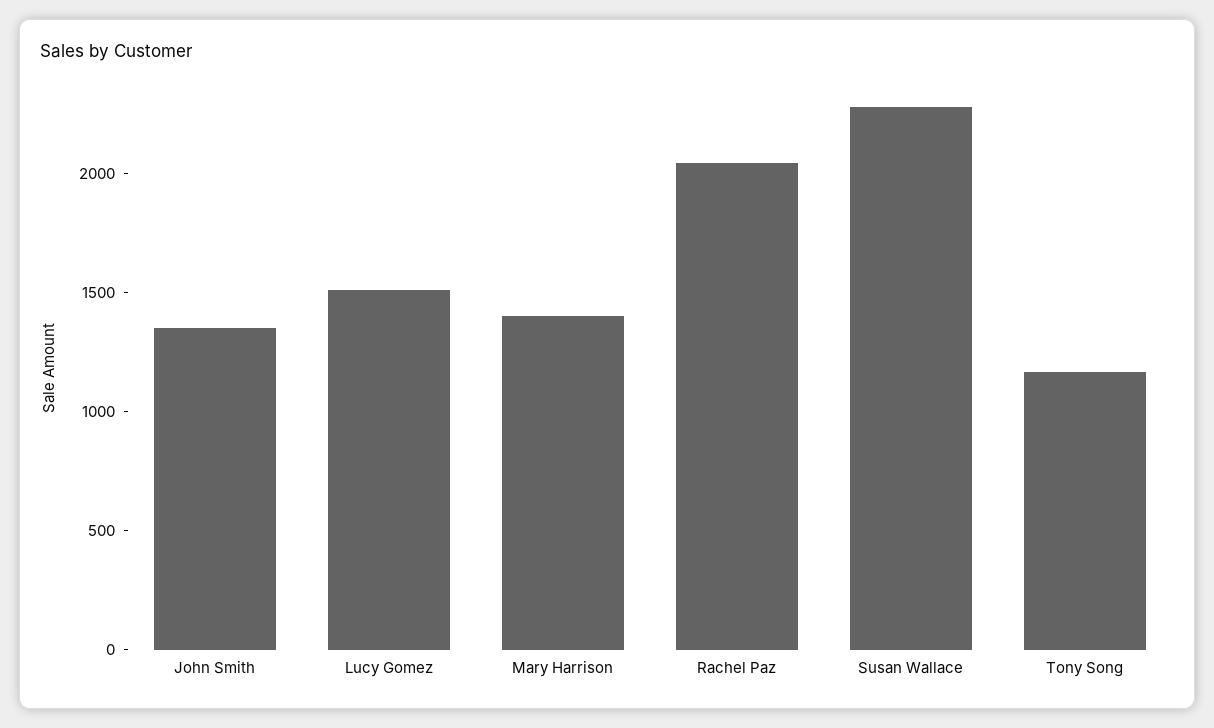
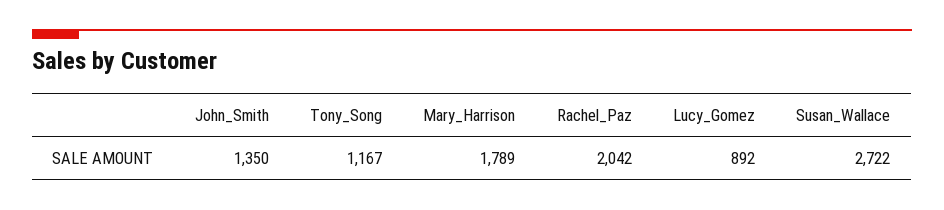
  {
    "John Smith": 1350,
-   "Lucy Gomez": 1500,
+   "Lucy Gomez": 892,
-   "Mary Harrison": 1400,
+   "Mary Harrison": 1789,
    "Rachel Paz": 2042,
-   "Susan Wallace": 2300,
+   "Susan Wallace": 2722,
    "Tony Song": 1167
  }

